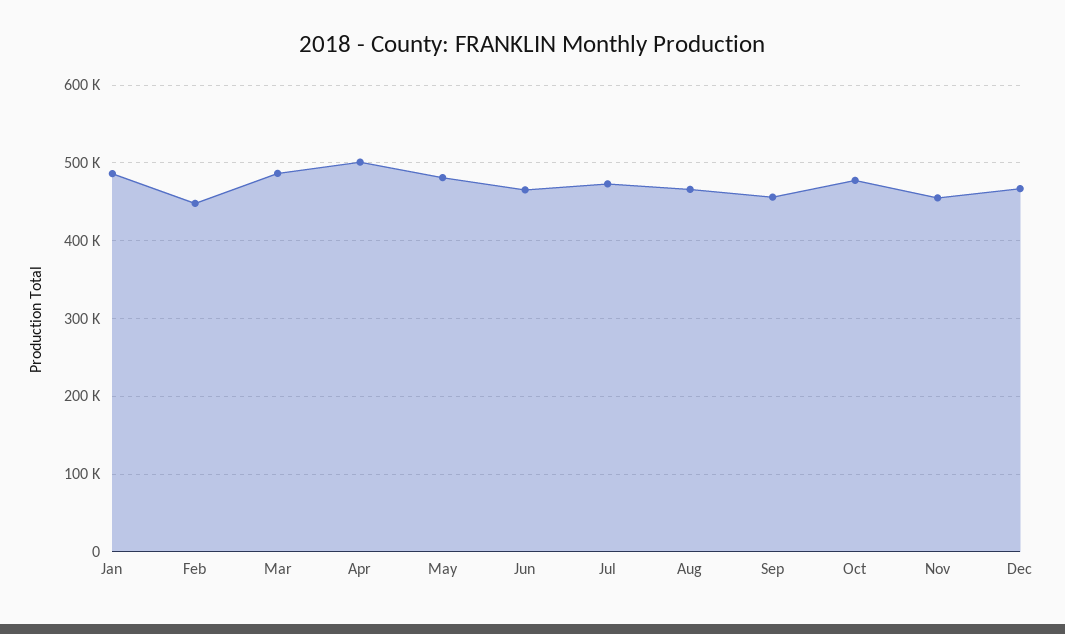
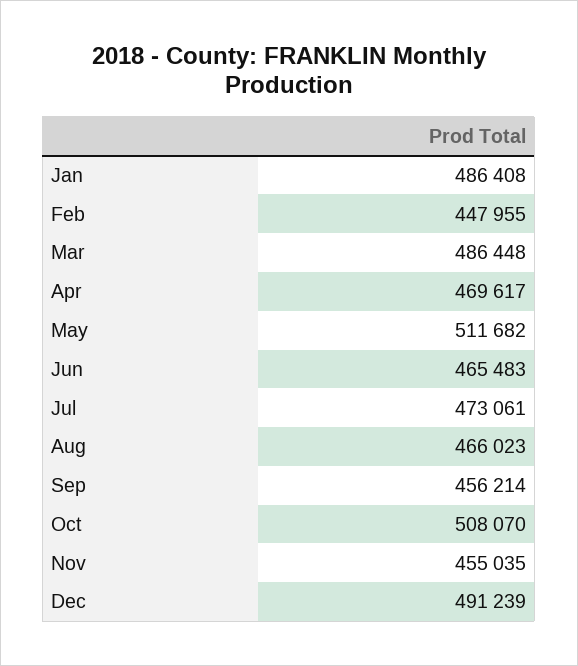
  {
    "Jan": 486408,
    "Feb": 447955,
    "Mar": 486448,
-   "Apr": 500000,
+   "Apr": 469617,
-   "May": 480000,
+   "May": 511682,
    "Jun": 465483,
    "Jul": 473061,
    "Aug": 466023,
    "Sep": 456214,
-   "Oct": 480000,
+   "Oct": 508070,
    "Nov": 455035,
-   "Dec": 470000
+   "Dec": 491239
  }

